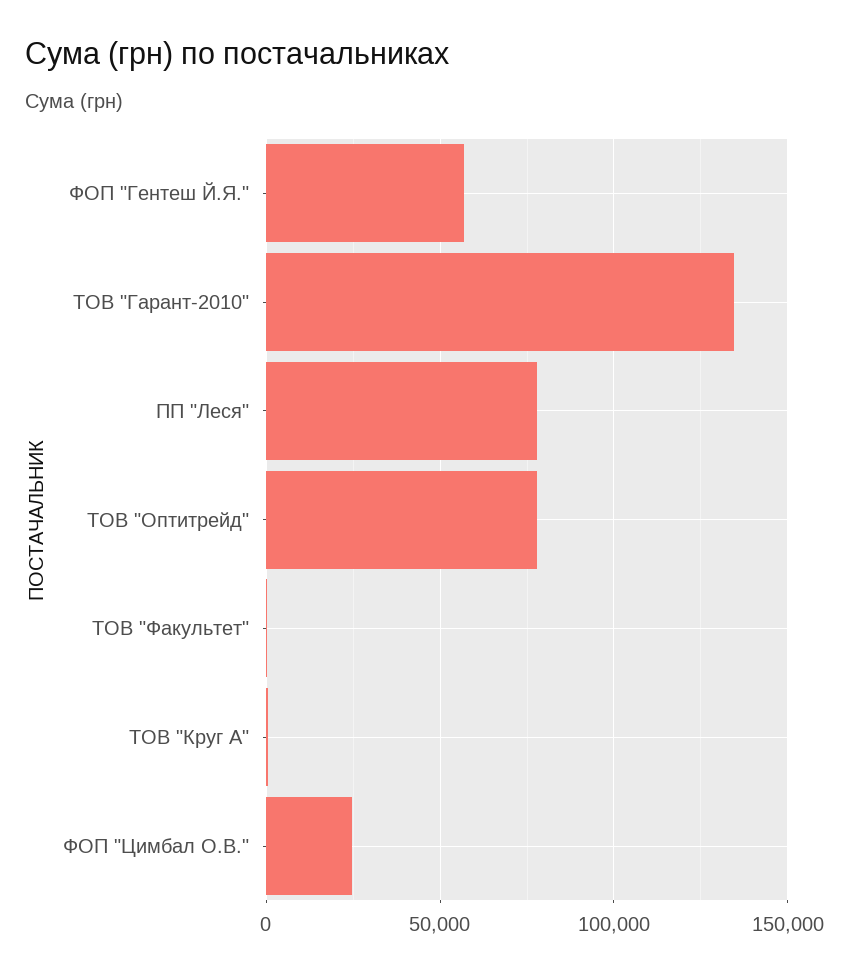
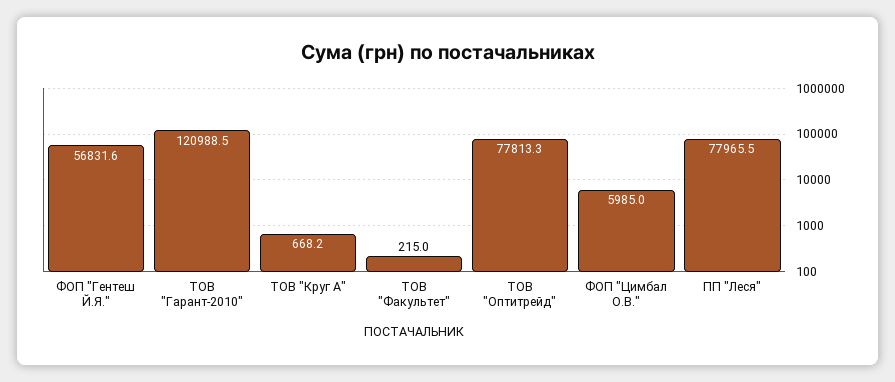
  {
    "ФОП \"Гентеш Й.Я.\"": 56831.6,
-   "ТОВ \"Гарант-2010\"": 135000,
+   "ТОВ \"Гарант-2010\"": 120988.5,
    "ПП \"Леся\"": 77965.5,
    "ТОВ \"Оптитрейд\"": 77813.3,
    "ТОВ \"Факультет\"": 215,
    "ТОВ \"Круг А\"": 668.2,
-   "ФОП \"Цимбал О.В.\"": 25000
+   "ФОП \"Цимбал О.В.\"": 5985
  }

